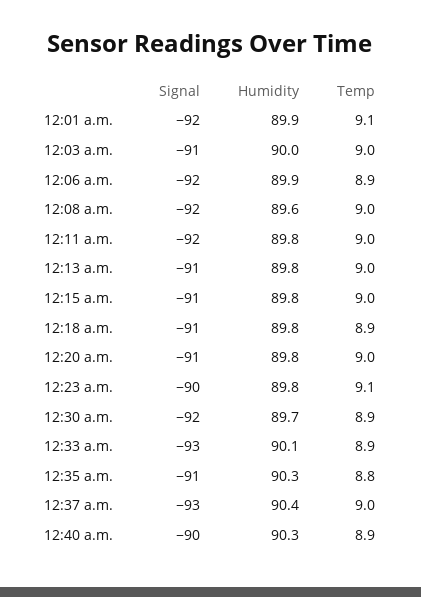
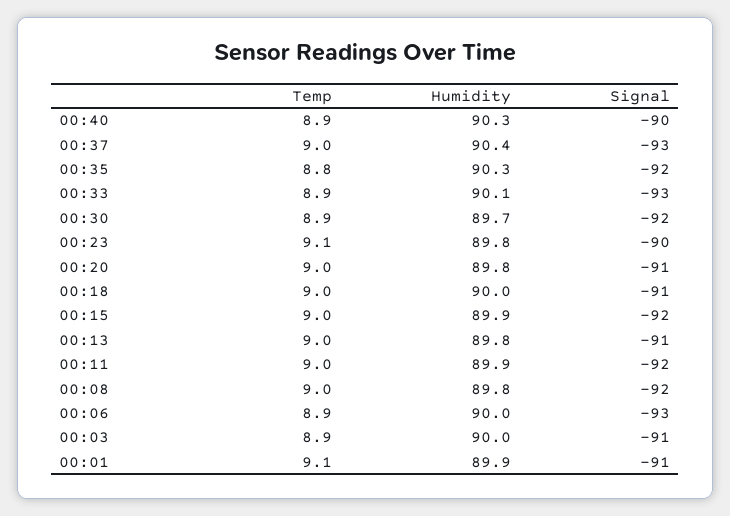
  {
    "Signal": {
-     "12:01 a.m.": -92,
+     "12:01 a.m.": -91,
      "12:03 a.m.": -91,
-     "12:06 a.m.": -92,
+     "12:06 a.m.": -93,
      "12:08 a.m.": -92,
      "12:11 a.m.": -92,
      "12:13 a.m.": -91,
-     "12:15 a.m.": -91,
+     "12:15 a.m.": -92,
      "12:18 a.m.": -91,
      "12:20 a.m.": -91,
      "12:23 a.m.": -90,
      "12:30 a.m.": -92,
      "12:33 a.m.": -93,
-     "12:35 a.m.": -91,
+     "12:35 a.m.": -92,
      "12:37 a.m.": -93,
      "12:40 a.m.": -90
    },
    "Humidity": {
      "12:01 a.m.": 89.9,
      "12:03 a.m.": 90,
-     "12:06 a.m.": 89.9,
+     "12:06 a.m.": 90,
-     "12:08 a.m.": 89.6,
+     "12:08 a.m.": 89.8,
-     "12:11 a.m.": 89.8,
+     "12:11 a.m.": 89.9,
      "12:13 a.m.": 89.8,
-     "12:15 a.m.": 89.8,
+     "12:15 a.m.": 89.9,
-     "12:18 a.m.": 89.8,
+     "12:18 a.m.": 90,
      "12:20 a.m.": 89.8,
      "12:23 a.m.": 89.8,
      "12:30 a.m.": 89.7,
      "12:33 a.m.": 90.1,
      "12:35 a.m.": 90.3,
      "12:37 a.m.": 90.4,
      "12:40 a.m.": 90.3
    },
    "Temp": {
      "12:01 a.m.": 9.1,
-     "12:03 a.m.": 9,
+     "12:03 a.m.": 8.9,
      "12:06 a.m.": 8.9,
      "12:08 a.m.": 9,
      "12:11 a.m.": 9,
      "12:13 a.m.": 9,
      "12:15 a.m.": 9,
-     "12:18 a.m.": 8.9,
+     "12:18 a.m.": 9,
      "12:20 a.m.": 9,
      "12:23 a.m.": 9.1,
      "12:30 a.m.": 8.9,
      "12:33 a.m.": 8.9,
      "12:35 a.m.": 8.8,
      "12:37 a.m.": 9,
      "12:40 a.m.": 8.9
    }
  }

